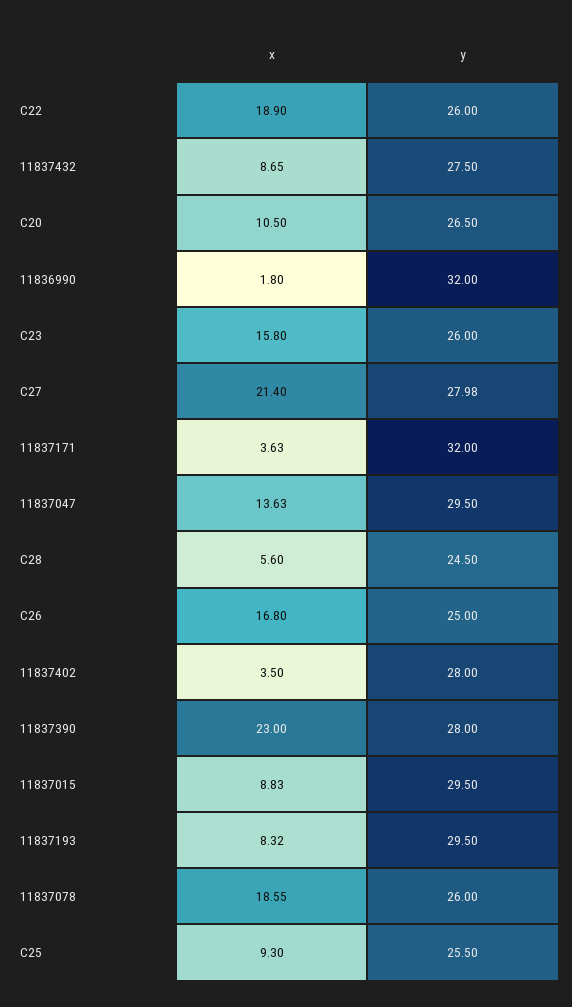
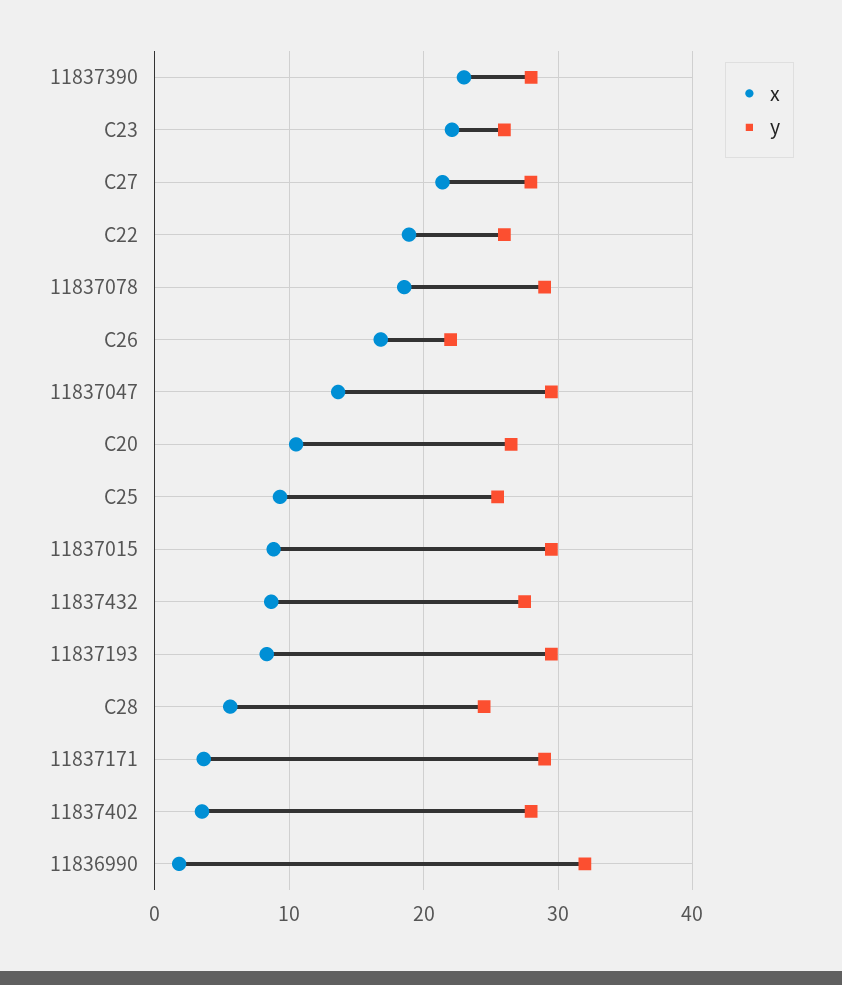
  {
    "x": {
      "C22": 18.9,
      "11837432": 8.65,
      "C20": 10.5,
      "11836990": 1.8,
-     "C23": 15.8,
+     "C23": 22,
      "C27": 21.4,
      "11837171": 3.63,
      "11837047": 13.63,
      "C28": 5.6,
      "C26": 16.8,
      "11837402": 3.5,
      "11837390": 23,
      "11837015": 8.83,
      "11837193": 8.32,
      "11837078": 18.55,
      "C25": 9.3
    },
    "y": {
      "C22": 26,
      "11837432": 27.5,
      "C20": 26.5,
      "11836990": 32,
      "C23": 26,
      "C27": 27.98,
-     "11837171": 32,
+     "11837171": 29,
      "11837047": 29.5,
      "C28": 24.5,
-     "C26": 25,
+     "C26": 22,
      "11837402": 28,
      "11837390": 28,
      "11837015": 29.5,
      "11837193": 29.5,
-     "11837078": 26,
+     "11837078": 29,
      "C25": 25.5
    }
  }

